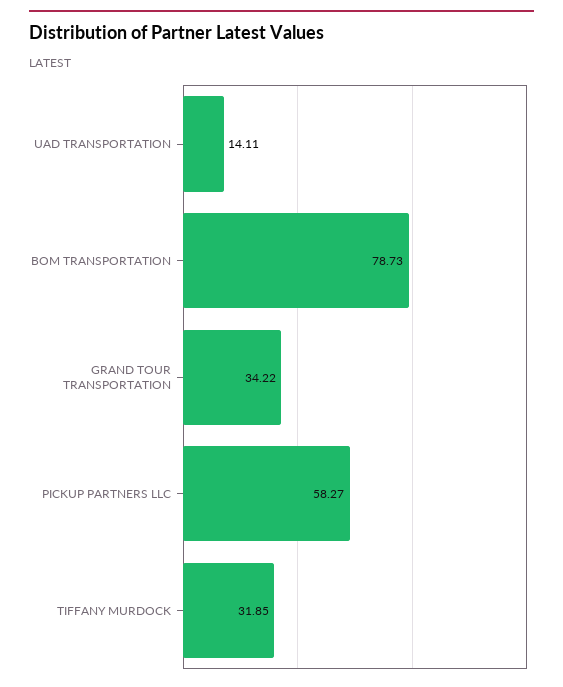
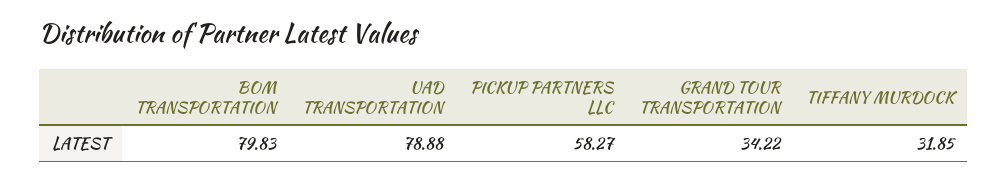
  {
-   "UAD TRANSPORTATION": 14.11,
+   "UAD TRANSPORTATION": 78.88,
-   "BOM TRANSPORTATION": 78.73,
+   "BOM TRANSPORTATION": 79.83,
    "GRAND TOUR TRANSPORTATION": 34.22,
    "PICKUP PARTNERS LLC": 58.27,
    "TIFFANY MURDOCK": 31.85
  }

